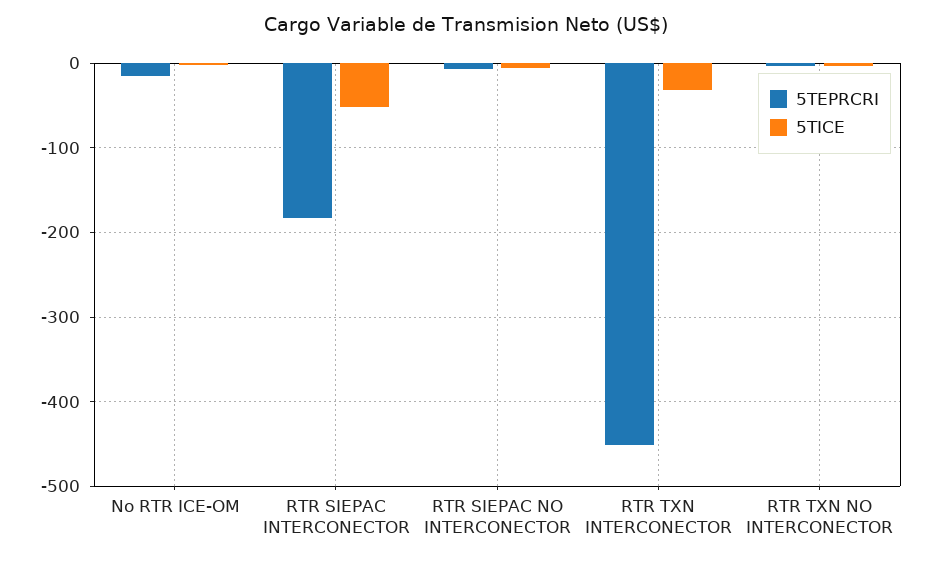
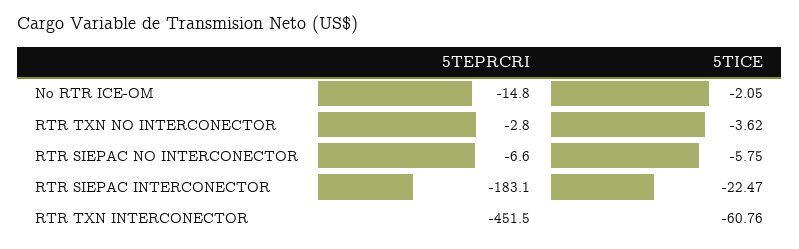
  {
    "5TEPRCRI": {
      "No RTR ICE-OM": -14.8,
      "RTR SIEPAC INTERCONECTOR": -183.1,
      "RTR SIEPAC NO INTERCONECTOR": -6.6,
      "RTR TXN INTERCONECTOR": -451.5,
      "RTR TXN NO INTERCONECTOR": -2.8
    },
    "5TICE": {
      "No RTR ICE-OM": -2.05,
-     "RTR SIEPAC INTERCONECTOR": -50,
+     "RTR SIEPAC INTERCONECTOR": -22.47,
      "RTR SIEPAC NO INTERCONECTOR": -5.75,
-     "RTR TXN INTERCONECTOR": -30,
+     "RTR TXN INTERCONECTOR": -60.76,
      "RTR TXN NO INTERCONECTOR": -3.62
    }
  }

